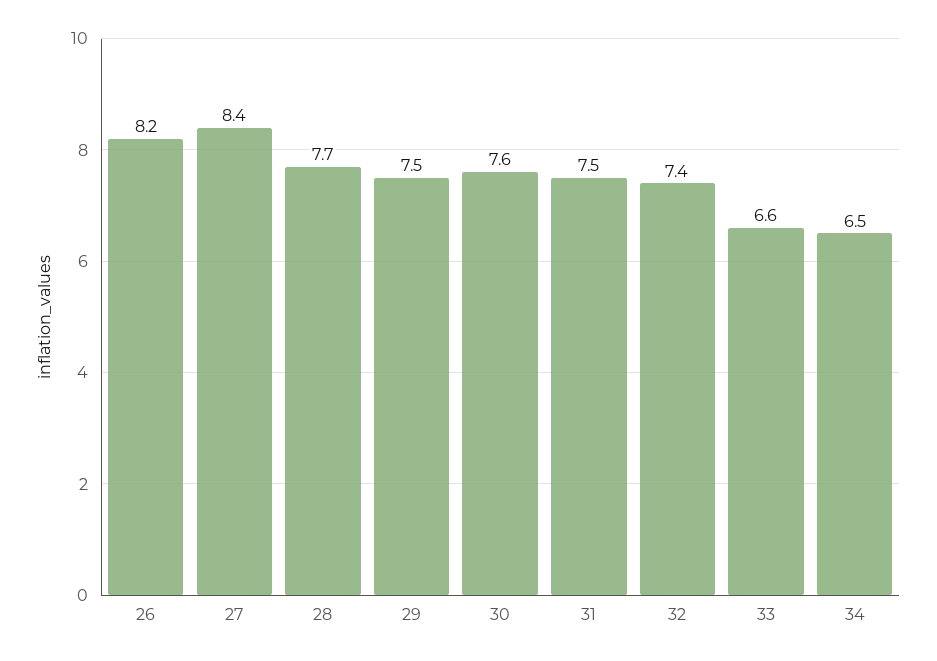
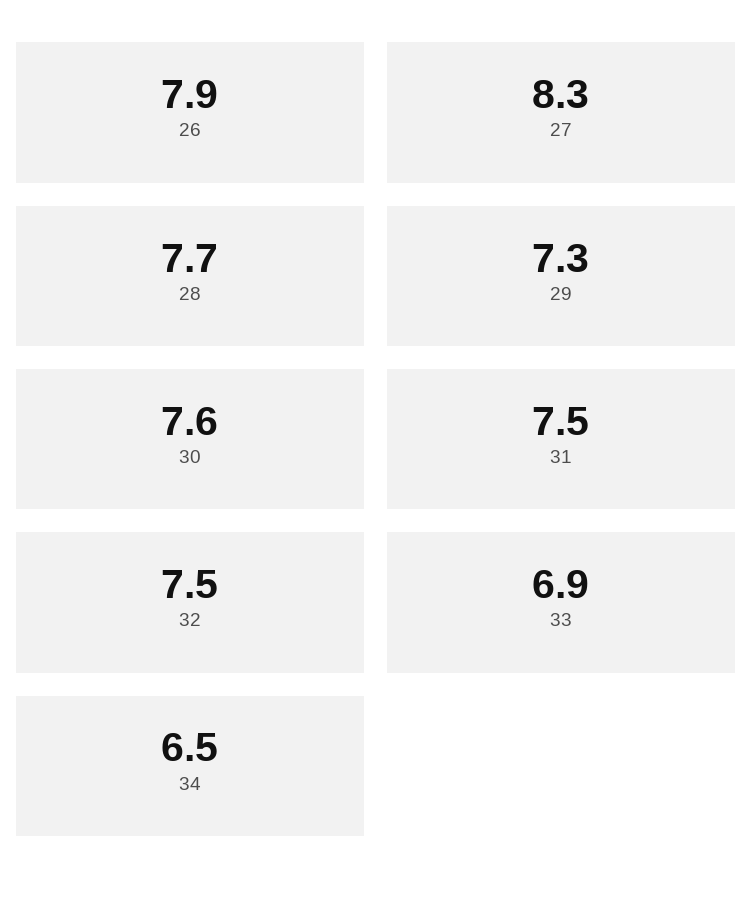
  {
-   "26": 8.2,
+   "26": 7.9,
-   "27": 8.4,
+   "27": 8.3,
    "28": 7.7,
-   "29": 7.5,
+   "29": 7.3,
    "30": 7.6,
    "31": 7.5,
-   "32": 7.4,
+   "32": 7.5,
-   "33": 6.6,
+   "33": 6.9,
    "34": 6.5
  }

